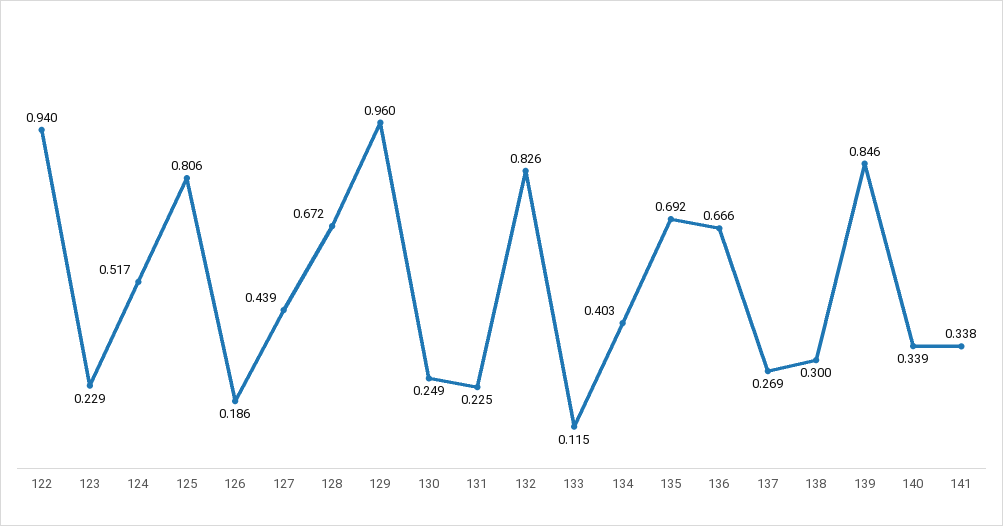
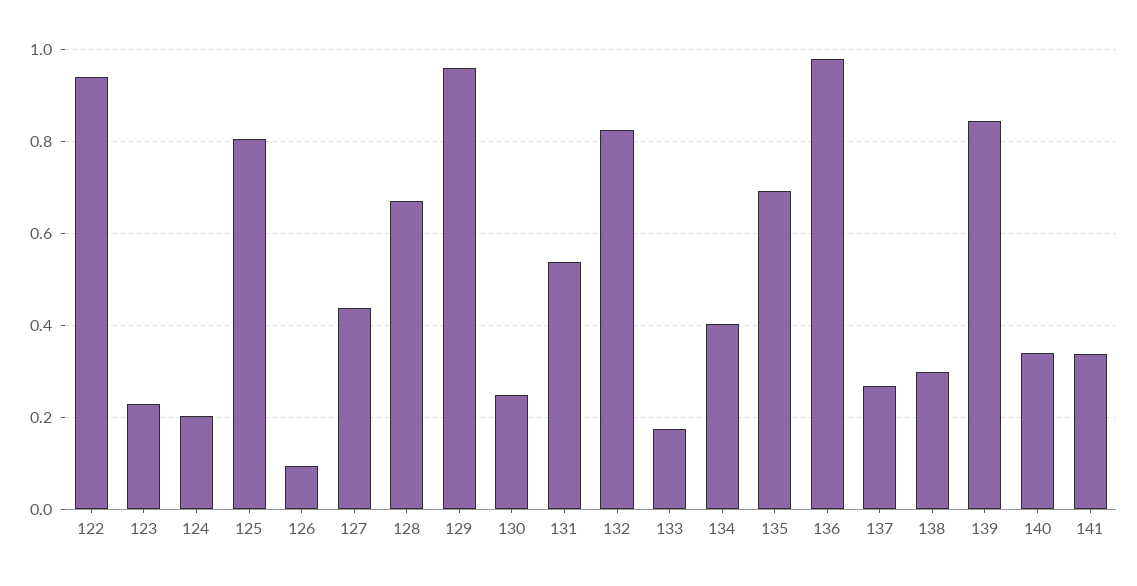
  {
    "122": 0.94,
    "123": 0.229,
-   "124": 0.517,
+   "124": 0.2,
    "125": 0.806,
-   "126": 0.186,
+   "126": 0.1,
    "127": 0.439,
    "128": 0.672,
    "129": 0.96,
    "130": 0.249,
-   "131": 0.225,
+   "131": 0.54,
    "132": 0.826,
-   "133": 0.115,
+   "133": 0.18,
    "134": 0.403,
    "135": 0.692,
-   "136": 0.666,
+   "136": 0.98,
    "137": 0.269,
    "138": 0.3,
    "139": 0.846,
    "140": 0.339,
    "141": 0.338
  }

